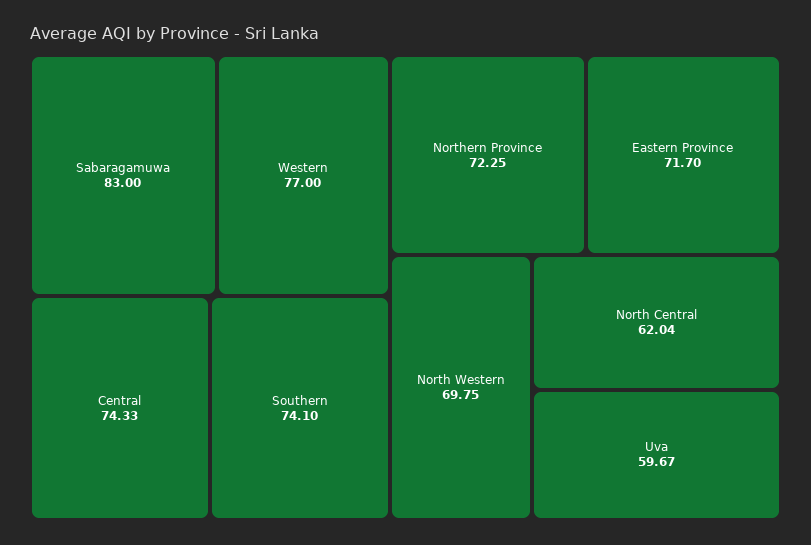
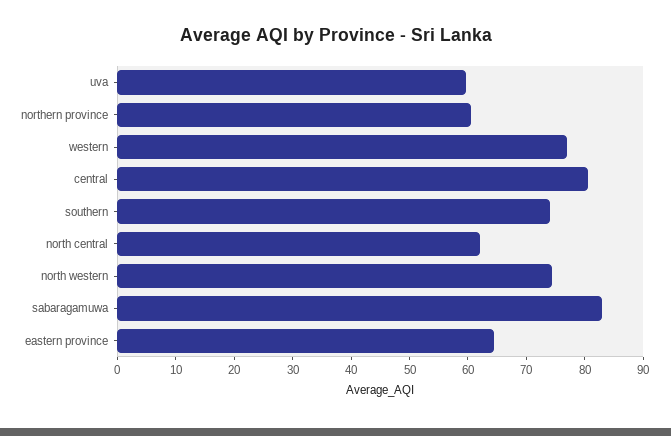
  {
    "Sabaragamuwa": 83,
    "Western": 77,
-   "Central": 74.33,
+   "Central": 80,
    "Southern": 74.1,
-   "Northern Province": 72.25,
+   "Northern Province": 60,
-   "Eastern Province": 71.7,
+   "Eastern Province": 64,
-   "North Western": 69.75,
+   "North Western": 74,
    "North Central": 62.04,
    "Uva": 59.67
  }

